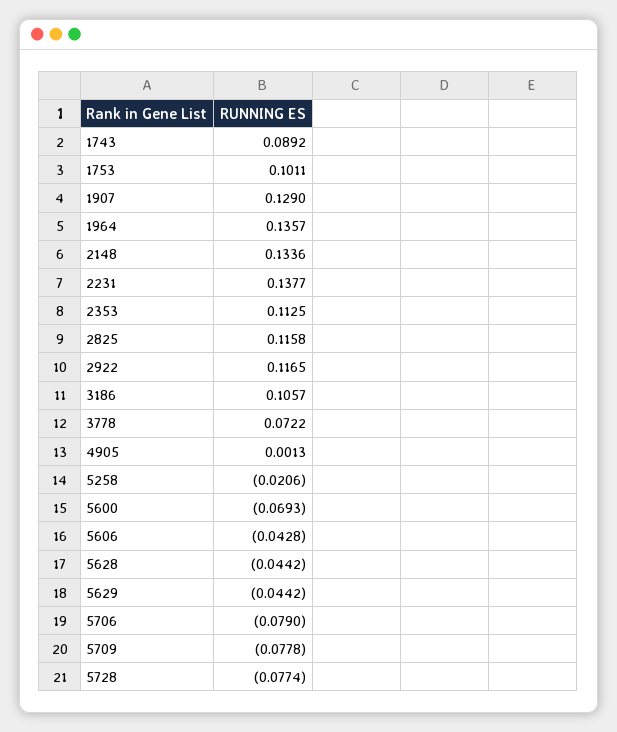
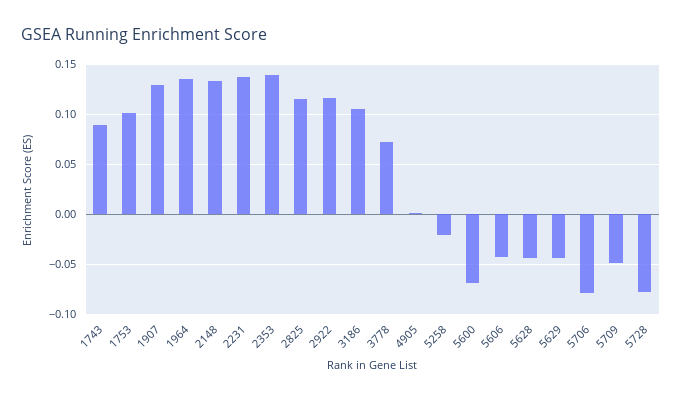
  {
    "1743": 0.0892,
    "1753": 0.1011,
    "1907": 0.129,
    "1964": 0.1357,
    "2148": 0.1336,
    "2231": 0.1377,
-   "2353": 0.1125,
+   "2353": 0.14,
    "2825": 0.1158,
    "2922": 0.1165,
    "3186": 0.1057,
    "3778": 0.0722,
    "4905": 0.0013,
    "5258": -0.0206,
    "5600": -0.0693,
    "5606": -0.0428,
    "5628": -0.0442,
    "5629": -0.0442,
    "5706": -0.079,
-   "5709": -0.0778,
+   "5709": -0.05,
    "5728": -0.0774
  }

